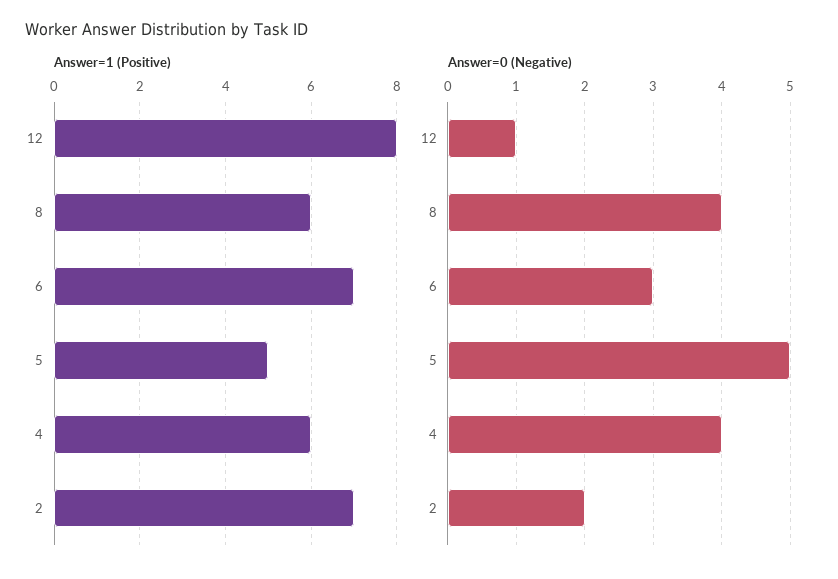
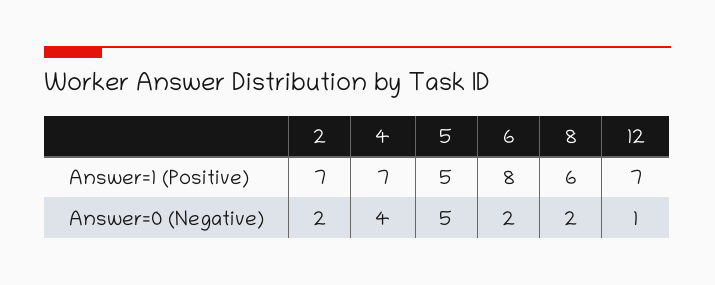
  {
    "Answer=1 (Positive)": {
-     "12": 8,
+     "12": 7,
      "8": 6,
-     "6": 7,
+     "6": 8,
      "5": 5,
-     "4": 6,
+     "4": 7,
      "2": 7
    },
    "Answer=0 (Negative)": {
      "12": 1,
-     "8": 4,
+     "8": 2,
-     "6": 3,
+     "6": 2,
      "5": 5,
      "4": 4,
      "2": 2
    }
  }

